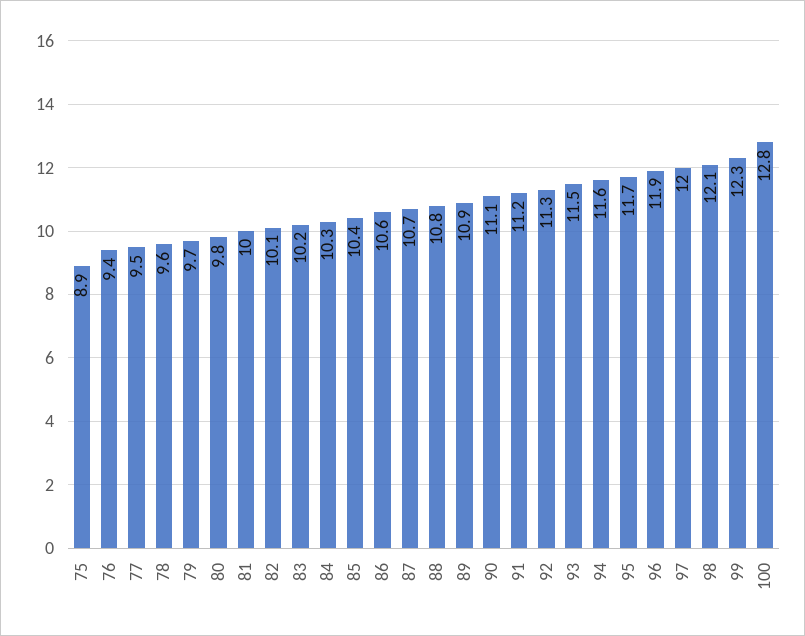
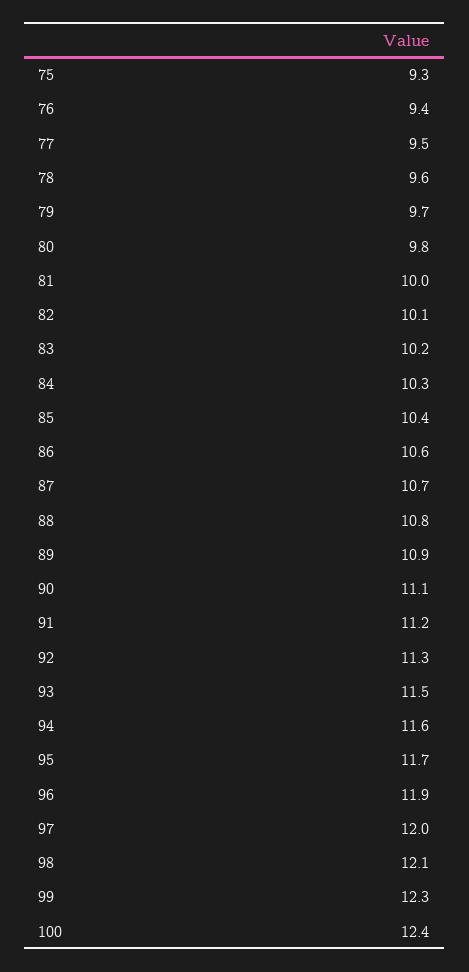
  {
-   "75": 8.9,
+   "75": 9.3,
    "76": 9.4,
    "77": 9.5,
    "78": 9.6,
    "79": 9.7,
    "80": 9.8,
    "81": 10,
    "82": 10.1,
    "83": 10.2,
    "84": 10.3,
    "85": 10.4,
    "86": 10.6,
    "87": 10.7,
    "88": 10.8,
    "89": 10.9,
    "90": 11.1,
    "91": 11.2,
    "92": 11.3,
    "93": 11.5,
    "94": 11.6,
    "95": 11.7,
    "96": 11.9,
    "97": 12,
    "98": 12.1,
    "99": 12.3,
-   "100": 12.8
+   "100": 12.4
  }

